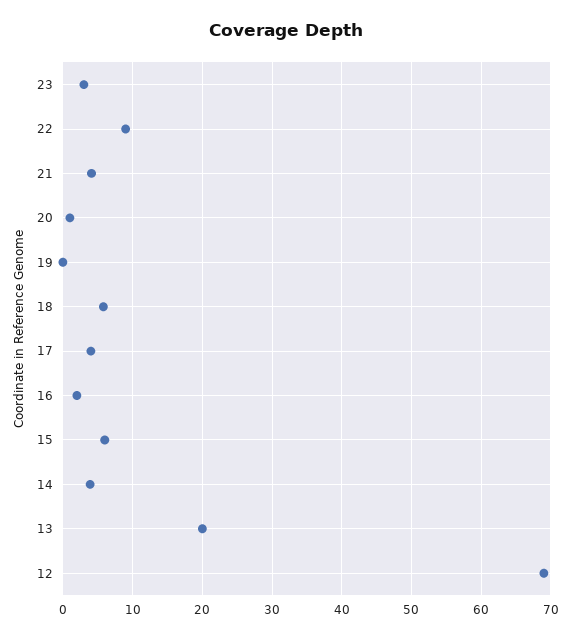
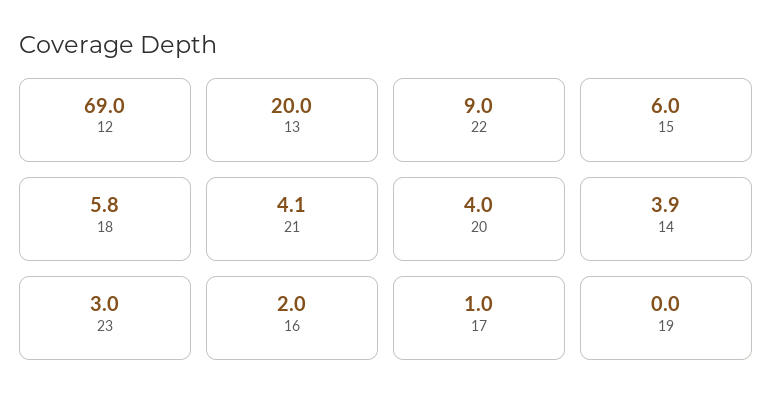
  {
    "23": 3,
    "22": 9,
    "21": 4.1,
-   "20": 1,
+   "20": 4,
    "19": 0,
    "18": 5.8,
-   "17": 4,
+   "17": 1,
    "16": 2,
    "15": 6,
    "14": 3.9,
    "13": 20,
    "12": 69
  }

